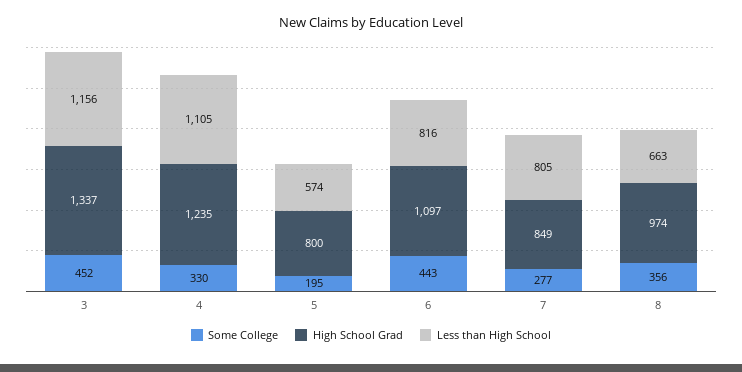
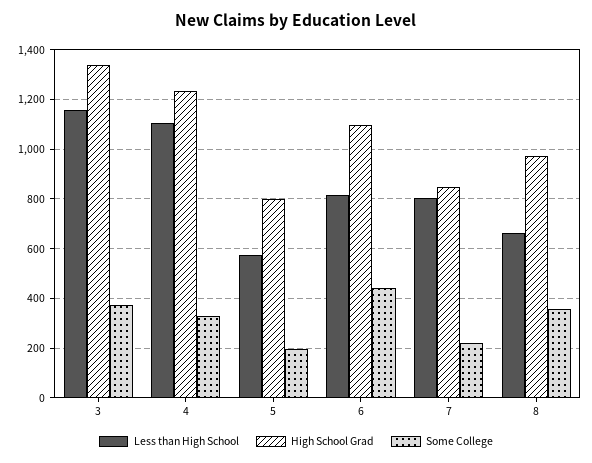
  {
    "Some College": {
-     "3": 452,
+     "3": 375,
      "4": 330,
      "5": 195,
      "6": 443,
-     "7": 277,
+     "7": 225,
      "8": 356
    },
    "High School Grad": {
      "3": 1337,
      "4": 1235,
      "5": 800,
      "6": 1097,
      "7": 849,
      "8": 974
    },
    "Less than High School": {
      "3": 1156,
      "4": 1105,
      "5": 574,
      "6": 816,
      "7": 805,
      "8": 663
    }
  }

